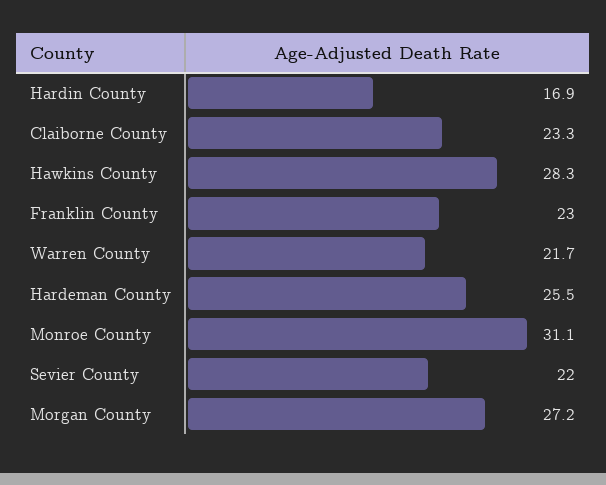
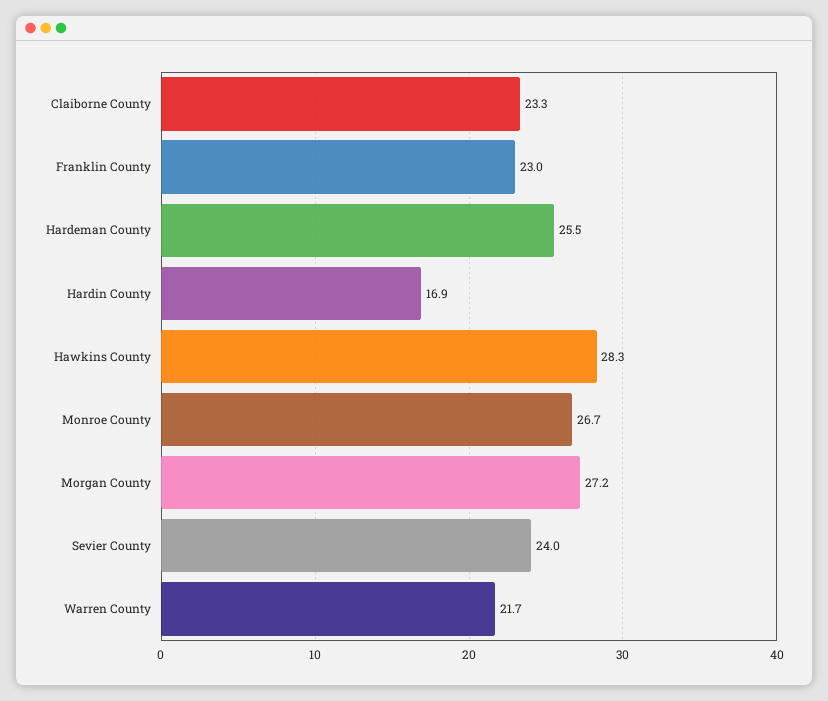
  {
    "Hardin County": 16.9,
    "Claiborne County": 23.3,
    "Hawkins County": 28.3,
    "Franklin County": 23,
    "Warren County": 21.7,
    "Hardeman County": 25.5,
-   "Monroe County": 31.1,
+   "Monroe County": 26.7,
-   "Sevier County": 22,
+   "Sevier County": 24,
    "Morgan County": 27.2
  }

